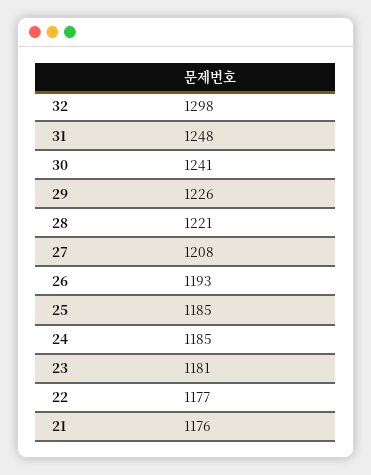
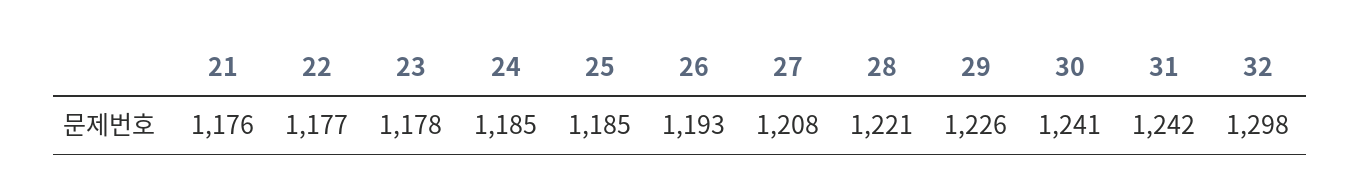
  {
    "32": 1298,
-   "31": 1248,
+   "31": 1242,
    "30": 1241,
    "29": 1226,
    "28": 1221,
    "27": 1208,
    "26": 1193,
    "25": 1185,
    "24": 1185,
-   "23": 1181,
+   "23": 1178,
    "22": 1177,
    "21": 1176
  }

